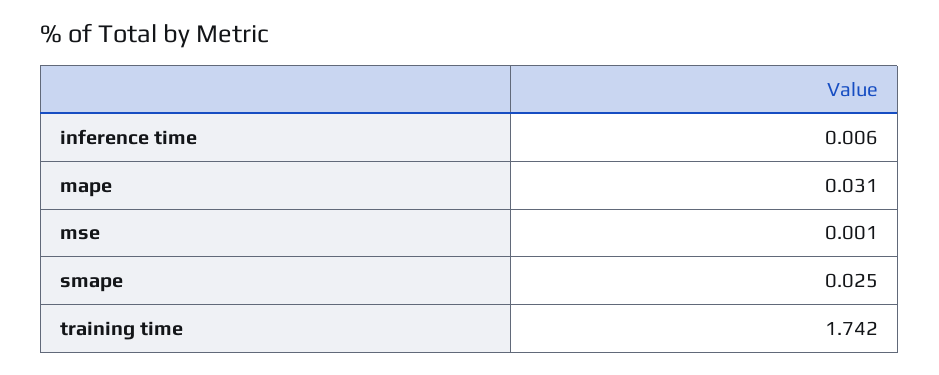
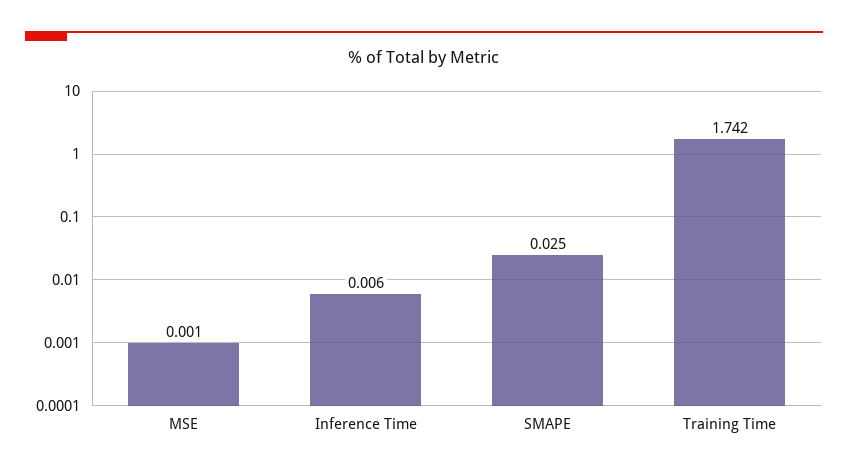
  {
    "inference time": 0.006,
-   "mape": 0.031,
    "mse": 0.001,
    "smape": 0.025,
    "training time": 1.742
  }

